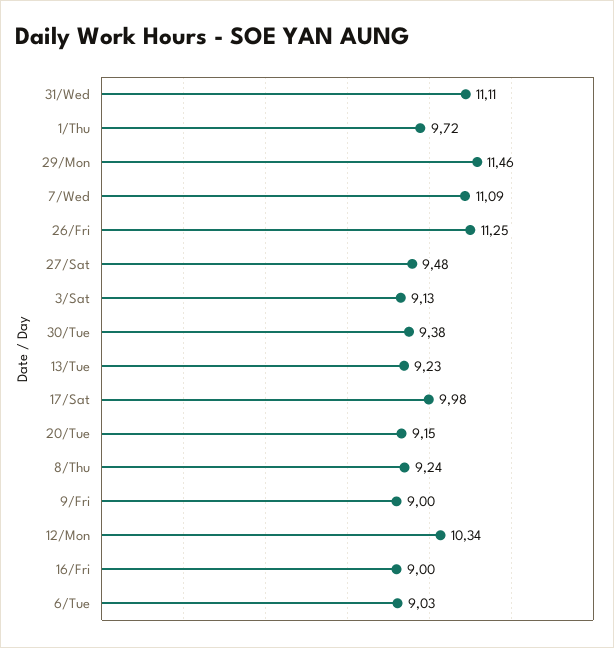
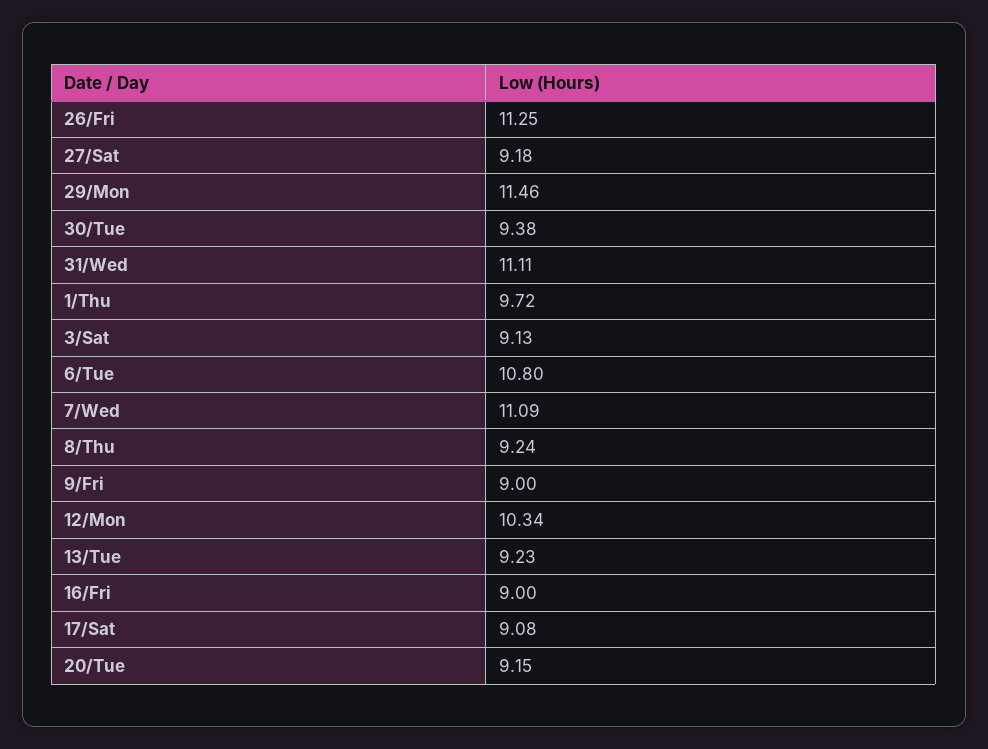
  {
    "31/Wed": 11.11,
    "1/Thu": 9.72,
    "29/Mon": 11.46,
    "7/Wed": 11.09,
    "26/Fri": 11.25,
-   "27/Sat": 9.48,
+   "27/Sat": 9.18,
    "3/Sat": 9.13,
    "30/Tue": 9.38,
    "13/Tue": 9.23,
-   "17/Sat": 9.98,
+   "17/Sat": 9.08,
    "20/Tue": 9.15,
    "8/Thu": 9.24,
    "9/Fri": 9,
    "12/Mon": 10.34,
    "16/Fri": 9,
-   "6/Tue": 9.03
+   "6/Tue": 10.8
  }

